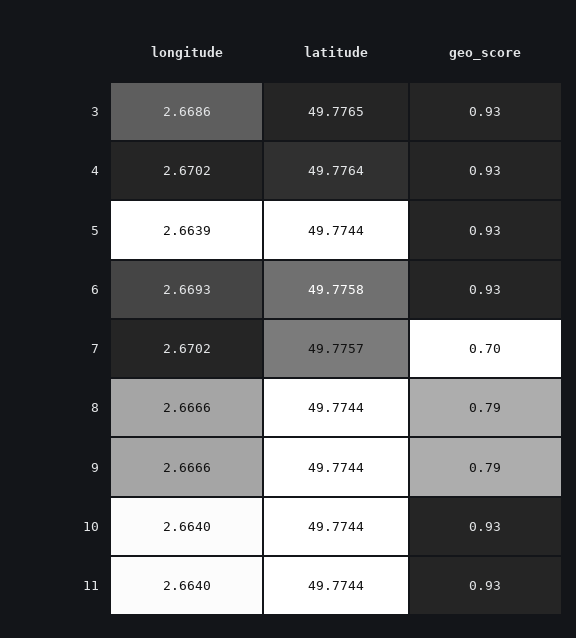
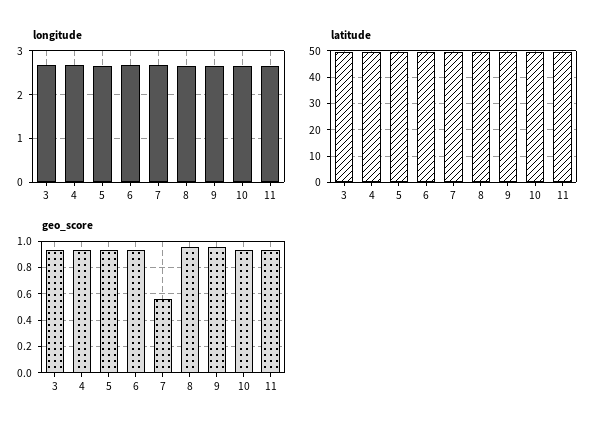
  {
    "longitude": {
      "3": 2.6686,
      "4": 2.6702,
      "5": 2.6639,
      "6": 2.6693,
      "7": 2.6702,
      "8": 2.6666,
      "9": 2.6666,
      "10": 2.664,
      "11": 2.664
    },
    "latitude": {
      "3": 49.7765,
      "4": 49.7764,
      "5": 49.7744,
      "6": 49.7758,
      "7": 49.7757,
      "8": 49.7744,
      "9": 49.7744,
      "10": 49.7744,
      "11": 49.7744
    },
    "geo_score": {
      "3": 0.93,
      "4": 0.93,
      "5": 0.93,
      "6": 0.93,
-     "7": 0.7,
+     "7": 0.55,
-     "8": 0.79,
+     "8": 0.95,
-     "9": 0.79,
+     "9": 0.95,
      "10": 0.93,
      "11": 0.93
    }
  }

